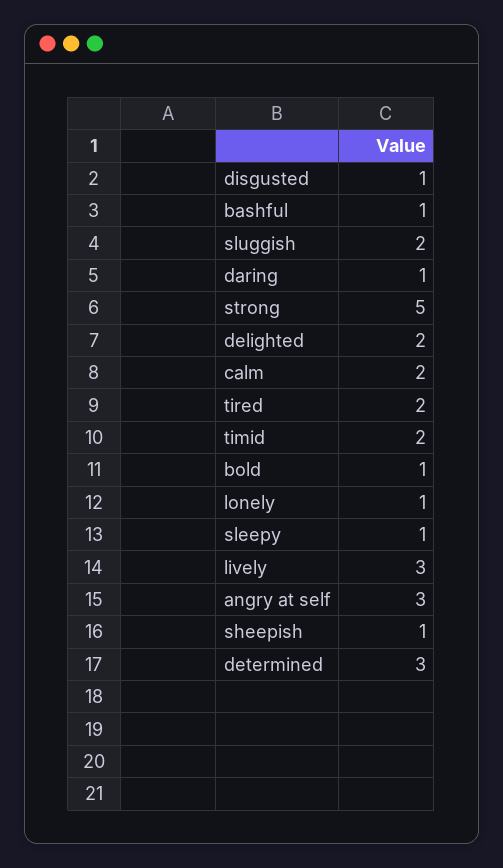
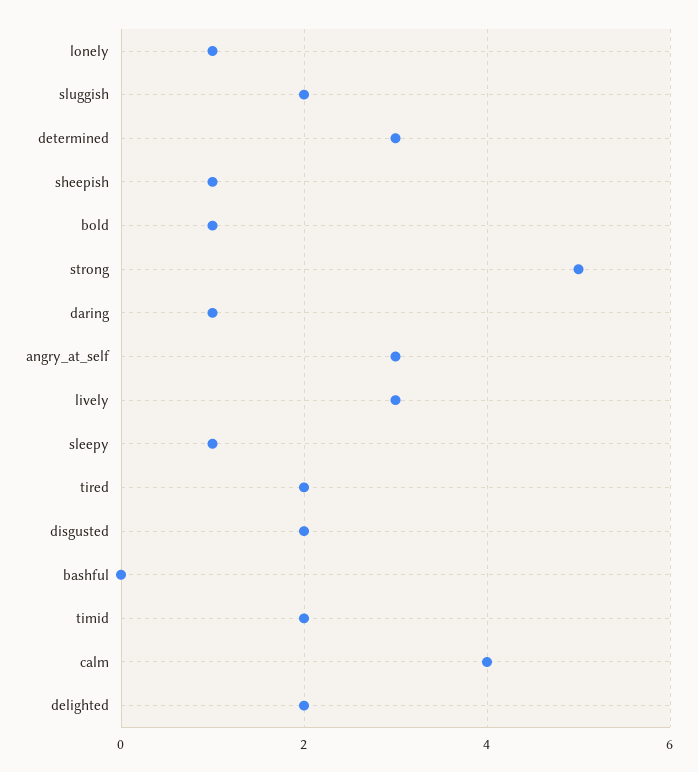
  {
-   "disgusted": 1,
+   "disgusted": 2,
-   "bashful": 1,
+   "bashful": 0,
    "sluggish": 2,
    "daring": 1,
    "strong": 5,
    "delighted": 2,
-   "calm": 2,
+   "calm": 4,
    "tired": 2,
    "timid": 2,
    "bold": 1,
    "lonely": 1,
    "sleepy": 1,
    "lively": 3,
    "angry at self": 3,
    "sheepish": 1,
    "determined": 3
  }

